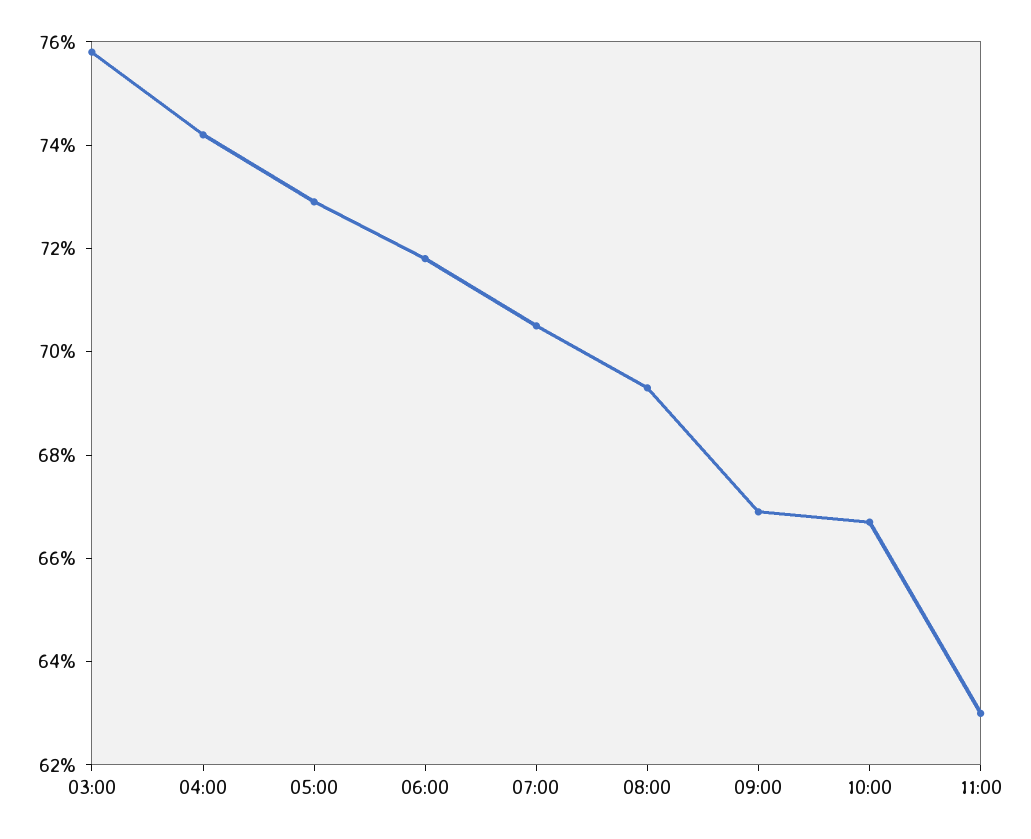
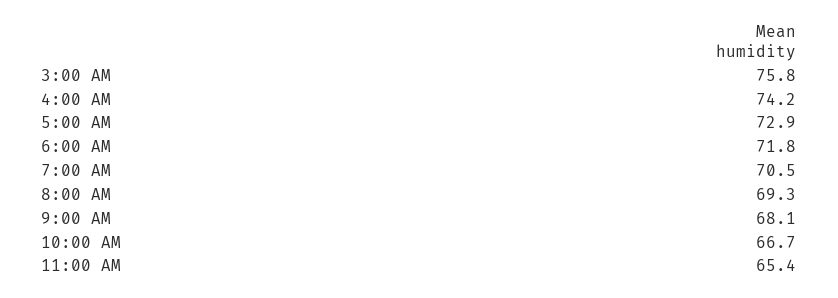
  {
    "03:00": 75.8,
    "04:00": 74.2,
    "05:00": 72.9,
    "06:00": 71.8,
    "07:00": 70.5,
    "08:00": 69.3,
-   "09:00": 67,
+   "09:00": 68.1,
    "10:00": 66.7,
-   "11:00": 63
+   "11:00": 65.4
  }

